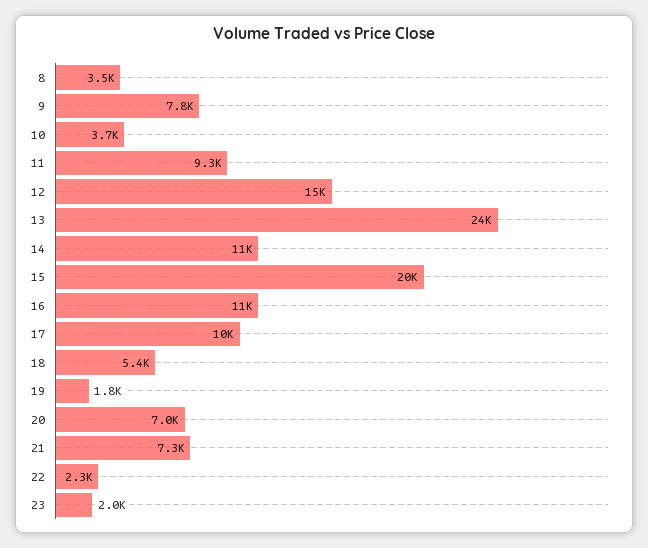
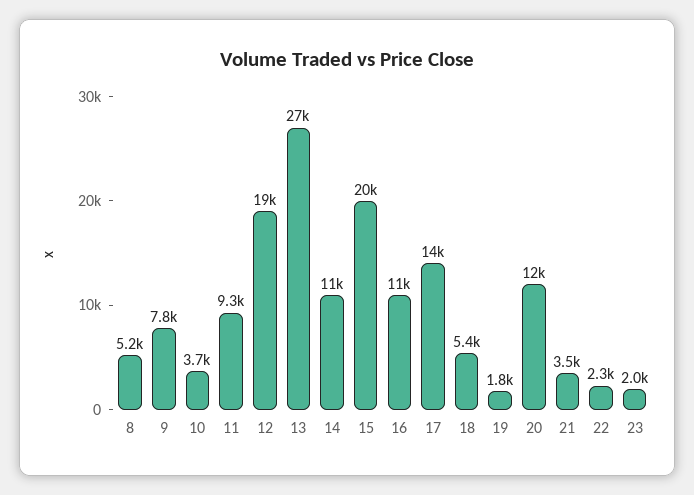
  {
-   "8": 3500,
+   "8": 5200,
    "9": 7800,
    "10": 3700,
    "11": 9300,
-   "12": 15000,
+   "12": 19000,
-   "13": 24000,
+   "13": 27000,
    "14": 11000,
    "15": 20000,
    "16": 11000,
-   "17": 10000,
+   "17": 14000,
    "18": 5400,
    "19": 1800,
-   "20": 7000,
+   "20": 12000,
-   "21": 7300,
+   "21": 3500,
    "22": 2300,
    "23": 2000
  }

